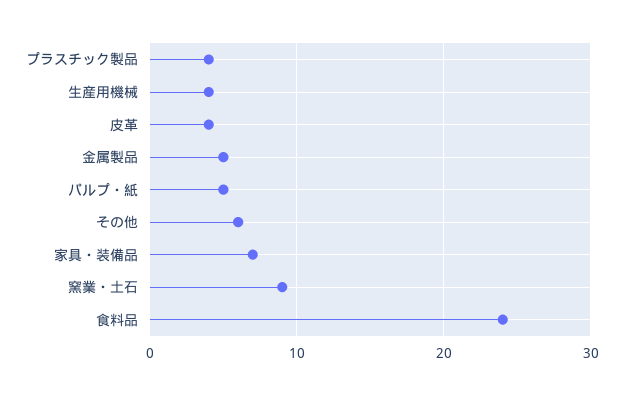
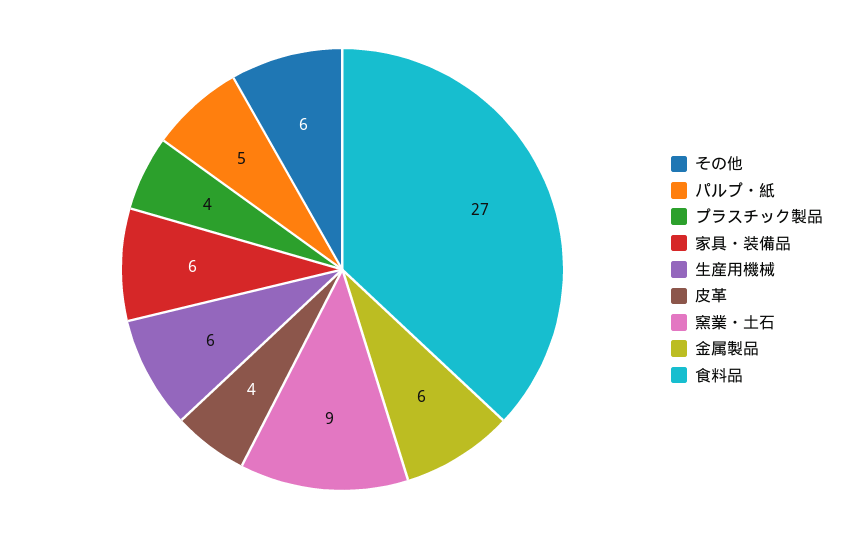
  {
    "プラスチック製品": 4,
-   "生産用機械": 4,
+   "生産用機械": 6,
    "皮革": 4,
-   "金属製品": 5,
+   "金属製品": 6,
    "パルプ・紙": 5,
    "その他": 6,
-   "家具・装備品": 7,
+   "家具・装備品": 6,
    "窯業・土石": 9,
-   "食料品": 24
+   "食料品": 27
  }

